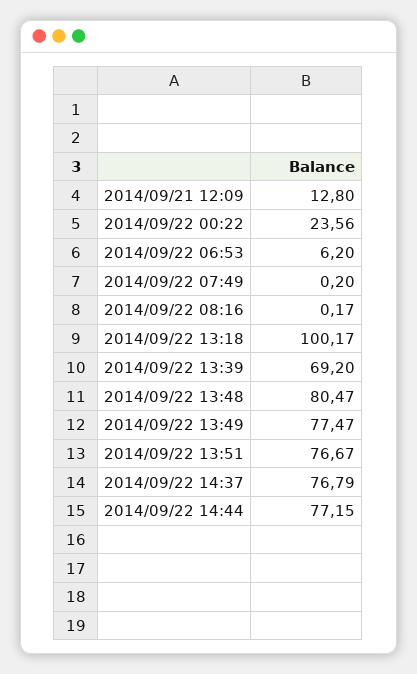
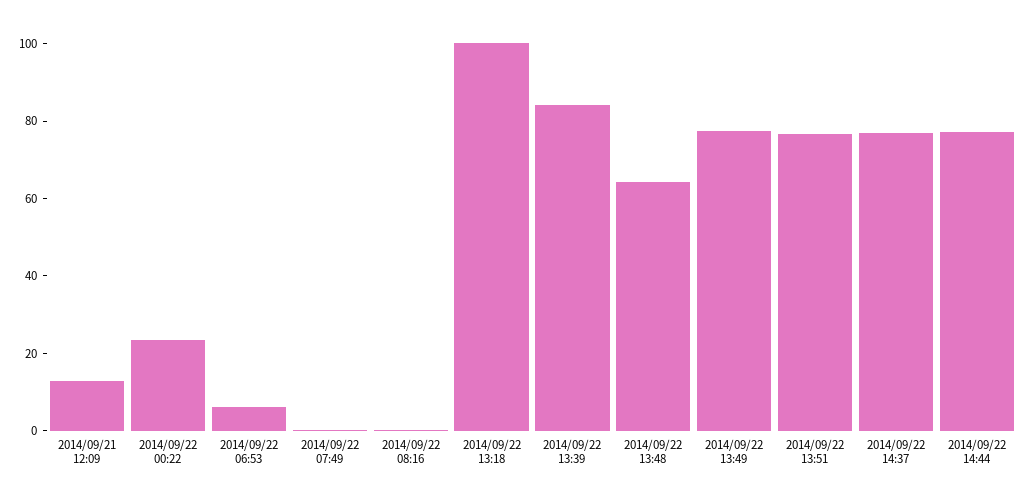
  {
    "2014/09/21 12:09": 12.8,
    "2014/09/22 00:22": 23.56,
    "2014/09/22 06:53": 6.2,
    "2014/09/22 07:49": 0.2,
    "2014/09/22 08:16": 0.17,
    "2014/09/22 13:18": 100.17,
-   "2014/09/22 13:39": 69.2,
+   "2014/09/22 13:39": 85,
-   "2014/09/22 13:48": 80.47,
+   "2014/09/22 13:48": 65,
    "2014/09/22 13:49": 77.47,
    "2014/09/22 13:51": 76.67,
    "2014/09/22 14:37": 76.79,
    "2014/09/22 14:44": 77.15
  }

